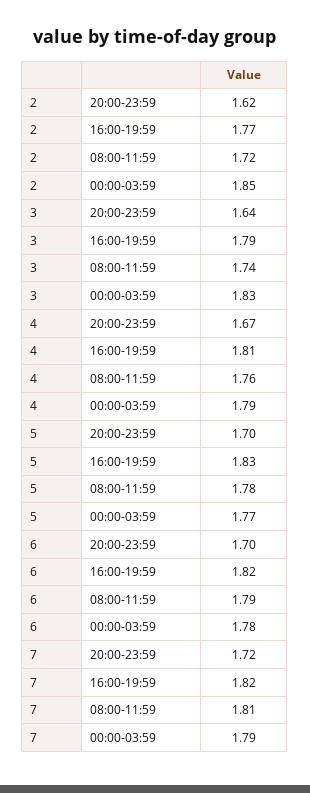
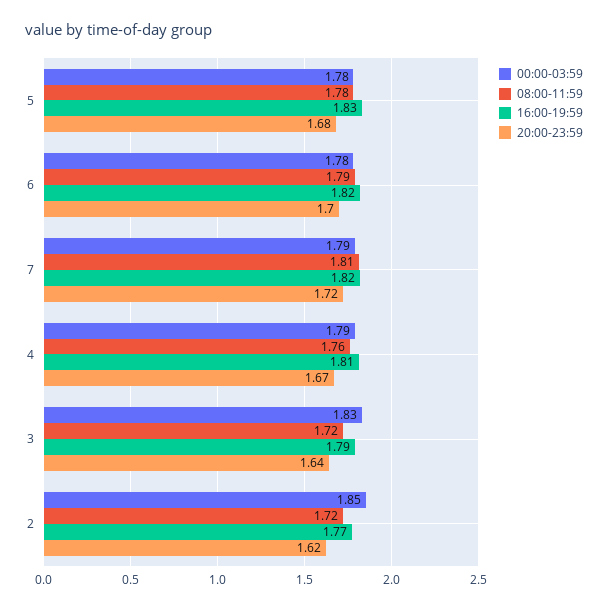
  {
    "20:00-23:59": {
      "2": 1.62,
      "3": 1.64,
      "4": 1.67,
-     "5": 1.7,
+     "5": 1.68,
      "6": 1.7,
      "7": 1.72
    },
    "16:00-19:59": {
      "2": 1.77,
      "3": 1.79,
      "4": 1.81,
      "5": 1.83,
      "6": 1.82,
      "7": 1.82
    },
    "08:00-11:59": {
      "2": 1.72,
-     "3": 1.74,
+     "3": 1.72,
      "4": 1.76,
      "5": 1.78,
      "6": 1.79,
      "7": 1.81
    },
    "00:00-03:59": {
      "2": 1.85,
      "3": 1.83,
      "4": 1.79,
-     "5": 1.77,
+     "5": 1.78,
      "6": 1.78,
      "7": 1.79
    }
  }

